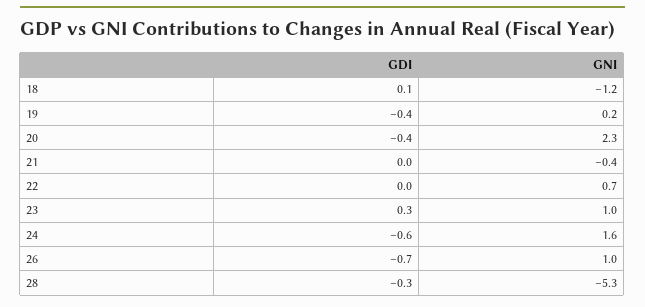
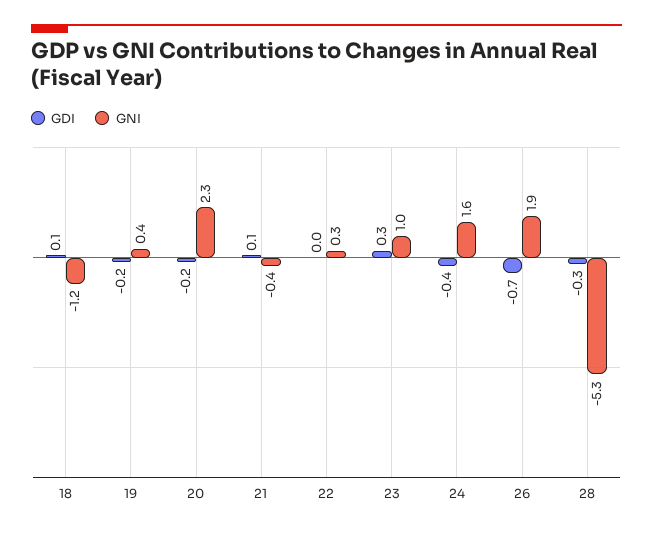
  {
    "GDI": {
      "18": 0.1,
-     "19": -0.4,
+     "19": -0.2,
-     "20": -0.4,
+     "20": -0.2,
-     "21": 0,
+     "21": 0.1,
      "22": 0,
      "23": 0.3,
-     "24": -0.6,
+     "24": -0.4,
      "26": -0.7,
      "28": -0.3
    },
    "GNI": {
      "18": -1.2,
-     "19": 0.2,
+     "19": 0.4,
      "20": 2.3,
      "21": -0.4,
-     "22": 0.7,
+     "22": 0.3,
      "23": 1,
      "24": 1.6,
-     "26": 1,
+     "26": 1.9,
      "28": -5.3
    }
  }

